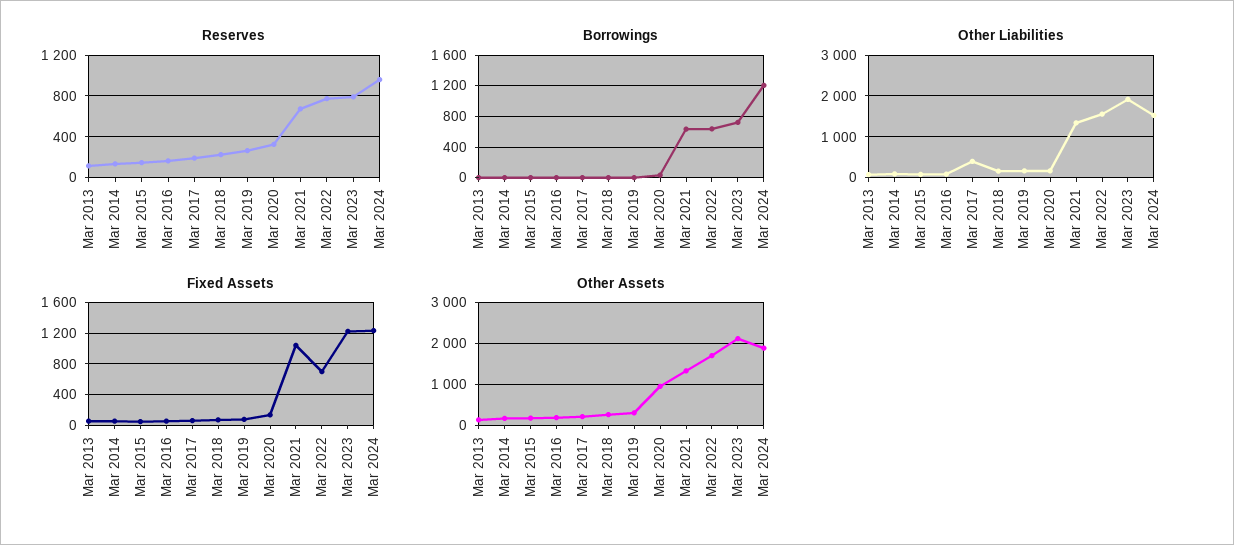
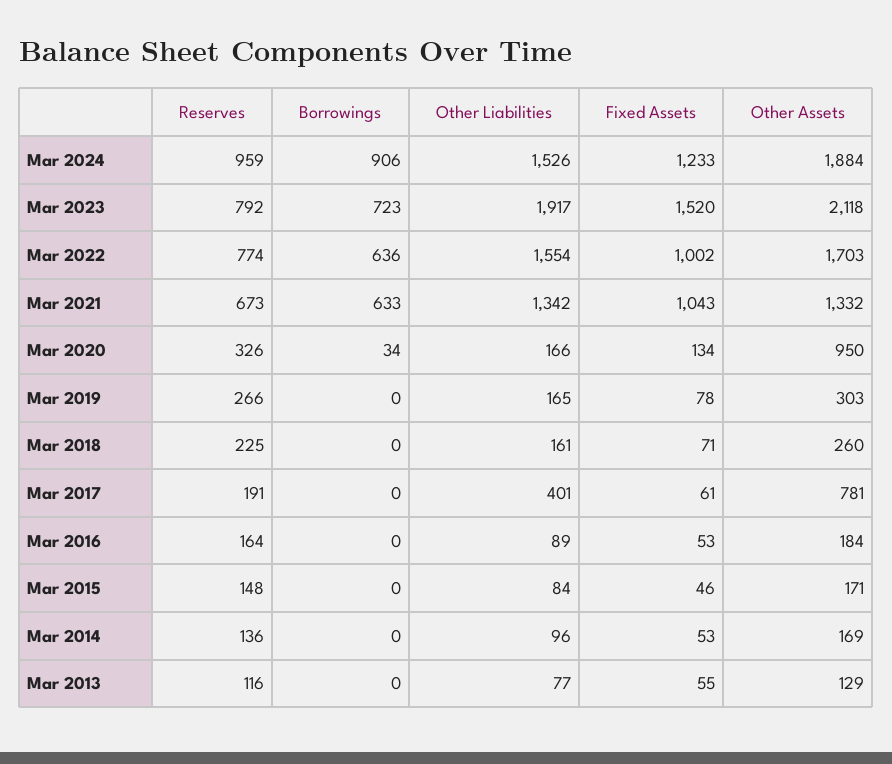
  {
    "Reserves": {
      "Mar 2013": 116,
      "Mar 2014": 136,
      "Mar 2015": 148,
      "Mar 2016": 164,
      "Mar 2017": 191,
      "Mar 2018": 225,
      "Mar 2019": 266,
      "Mar 2020": 326,
      "Mar 2021": 673,
      "Mar 2022": 774,
      "Mar 2023": 792,
      "Mar 2024": 959
    },
    "Borrowings": {
      "Mar 2013": 0,
      "Mar 2014": 0,
      "Mar 2015": 0,
      "Mar 2016": 0,
      "Mar 2017": 0,
      "Mar 2018": 0,
      "Mar 2019": 0,
      "Mar 2020": 34,
      "Mar 2021": 633,
      "Mar 2022": 636,
      "Mar 2023": 723,
-     "Mar 2024": 1200
+     "Mar 2024": 906
    },
    "Other Liabilities": {
      "Mar 2013": 77,
      "Mar 2014": 96,
      "Mar 2015": 84,
      "Mar 2016": 89,
      "Mar 2017": 401,
      "Mar 2018": 161,
      "Mar 2019": 165,
      "Mar 2020": 166,
      "Mar 2021": 1342,
      "Mar 2022": 1554,
      "Mar 2023": 1917,
      "Mar 2024": 1526
    },
    "Fixed Assets": {
      "Mar 2013": 55,
      "Mar 2014": 53,
      "Mar 2015": 46,
      "Mar 2016": 53,
      "Mar 2017": 61,
      "Mar 2018": 71,
      "Mar 2019": 78,
      "Mar 2020": 134,
      "Mar 2021": 1043,
-     "Mar 2022": 700,
+     "Mar 2022": 1002,
-     "Mar 2023": 1200,
+     "Mar 2023": 1520,
      "Mar 2024": 1233
    },
    "Other Assets": {
      "Mar 2013": 129,
      "Mar 2014": 169,
      "Mar 2015": 171,
      "Mar 2016": 184,
-     "Mar 2017": 200,
+     "Mar 2017": 781,
      "Mar 2018": 260,
      "Mar 2019": 303,
      "Mar 2020": 950,
      "Mar 2021": 1332,
      "Mar 2022": 1703,
      "Mar 2023": 2118,
      "Mar 2024": 1884
    }
  }

